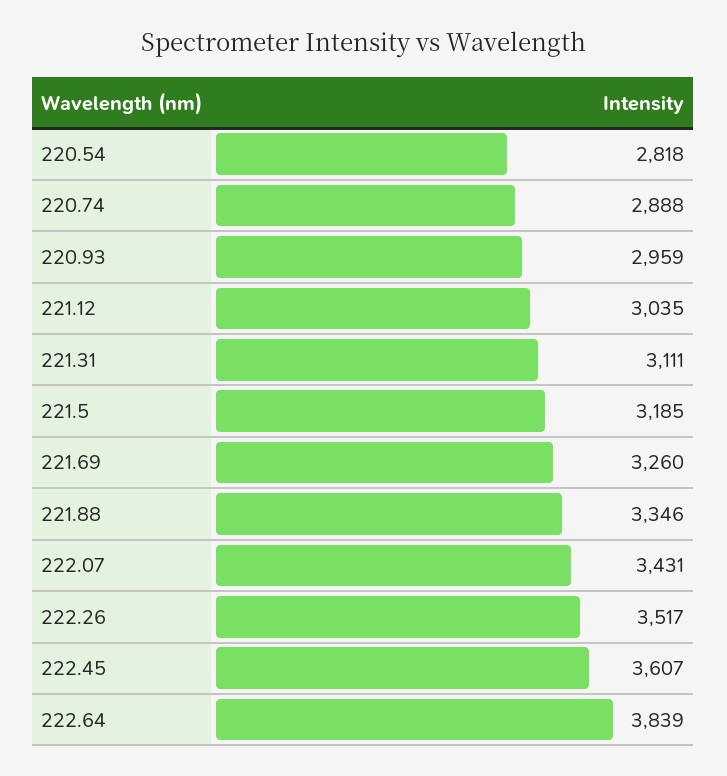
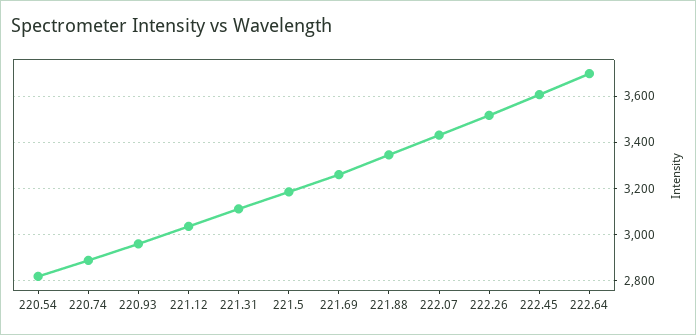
  {
    "220.54": 2818,
    "220.74": 2888,
    "220.93": 2959,
    "221.12": 3035,
    "221.31": 3111,
    "221.5": 3185,
    "221.69": 3260,
    "221.88": 3346,
    "222.07": 3431,
    "222.26": 3517,
    "222.45": 3607,
-   "222.64": 3839
+   "222.64": 3700
  }

